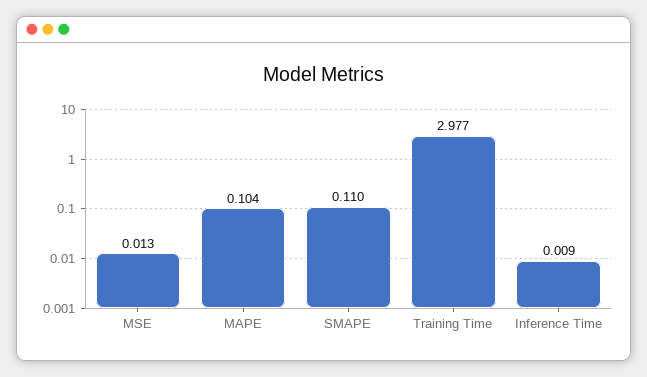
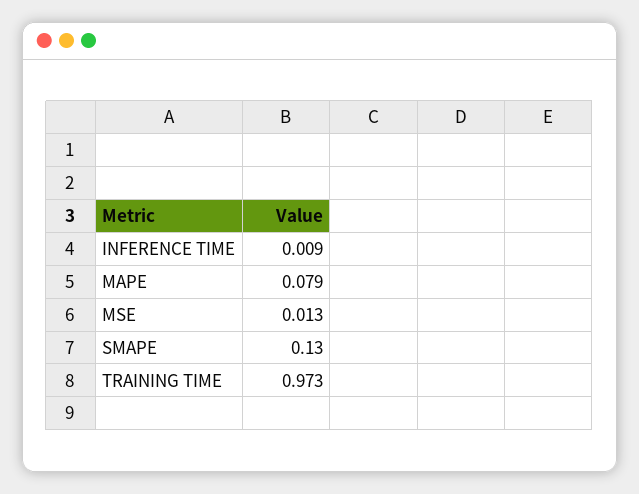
  {
    "MSE": 0.013,
-   "MAPE": 0.104,
+   "MAPE": 0.079,
-   "SMAPE": 0.11,
+   "SMAPE": 0.13,
-   "Training Time": 2.977,
+   "Training Time": 0.973,
    "Inference Time": 0.009
  }

